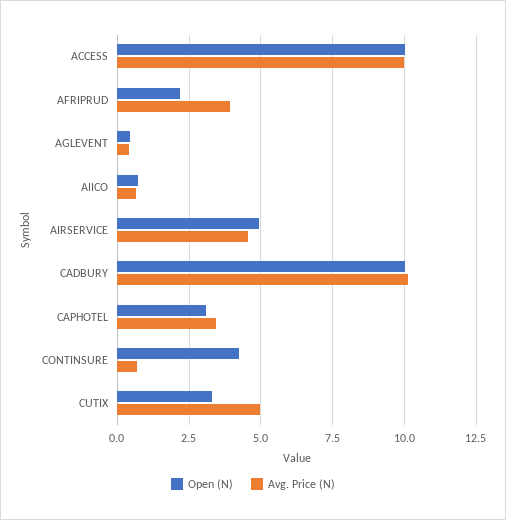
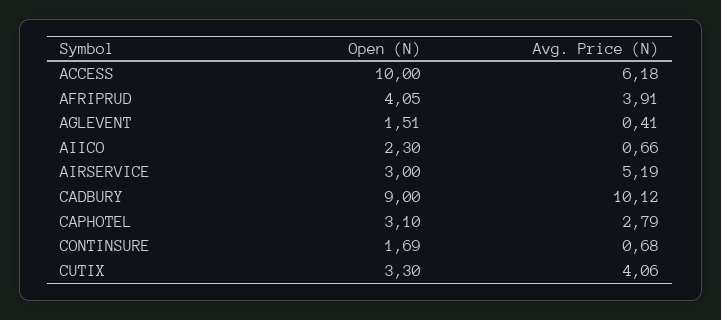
  {
    "Open (N)": {
      "ACCESS": 10,
-     "AFRIPRUD": 2.25,
+     "AFRIPRUD": 4.05,
-     "AGLEVENT": 0.5,
+     "AGLEVENT": 1.51,
-     "AIICO": 0.75,
+     "AIICO": 2.3,
-     "AIRSERVICE": 5,
+     "AIRSERVICE": 3,
-     "CADBURY": 10,
+     "CADBURY": 9,
      "CAPHOTEL": 3.1,
-     "CONTINSURE": 4.25,
+     "CONTINSURE": 1.69,
      "CUTIX": 3.3
    },
    "Avg. Price (N)": {
-     "ACCESS": 10,
+     "ACCESS": 6.18,
      "AFRIPRUD": 3.91,
      "AGLEVENT": 0.41,
      "AIICO": 0.66,
-     "AIRSERVICE": 4.5,
+     "AIRSERVICE": 5.19,
      "CADBURY": 10.12,
-     "CAPHOTEL": 3.5,
+     "CAPHOTEL": 2.79,
      "CONTINSURE": 0.68,
-     "CUTIX": 5
+     "CUTIX": 4.06
    }
  }

